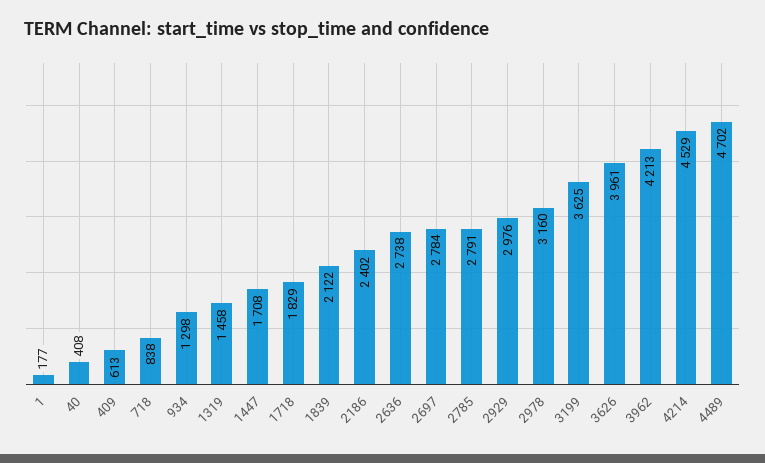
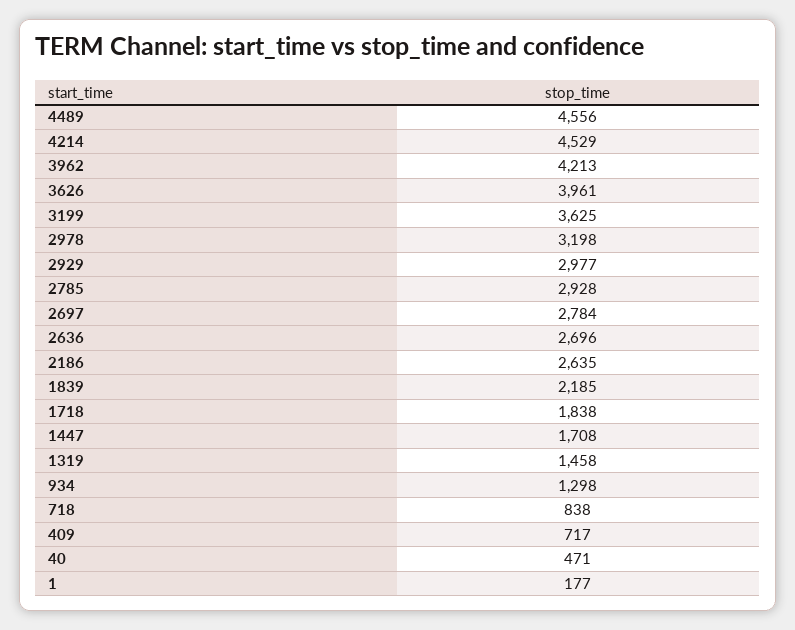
  {
    "1": 177,
-   "40": 408,
+   "40": 471,
-   "409": 613,
+   "409": 717,
    "718": 838,
    "934": 1298,
    "1319": 1458,
    "1447": 1708,
-   "1718": 1829,
+   "1718": 1838,
-   "1839": 2122,
+   "1839": 2185,
-   "2186": 2402,
+   "2186": 2635,
-   "2636": 2738,
+   "2636": 2696,
    "2697": 2784,
-   "2785": 2791,
+   "2785": 2928,
-   "2929": 2976,
+   "2929": 2977,
-   "2978": 3160,
+   "2978": 3198,
    "3199": 3625,
    "3626": 3961,
    "3962": 4213,
    "4214": 4529,
-   "4489": 4702
+   "4489": 4556
  }

